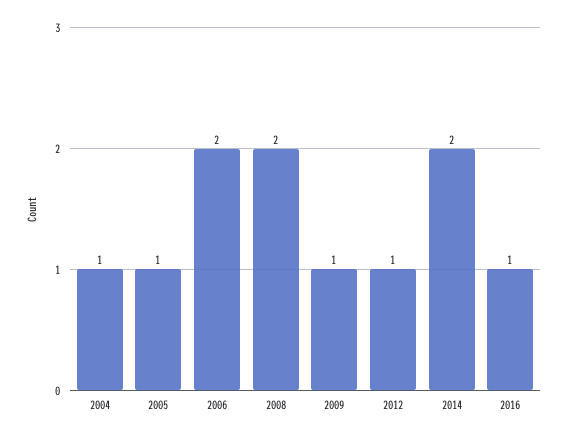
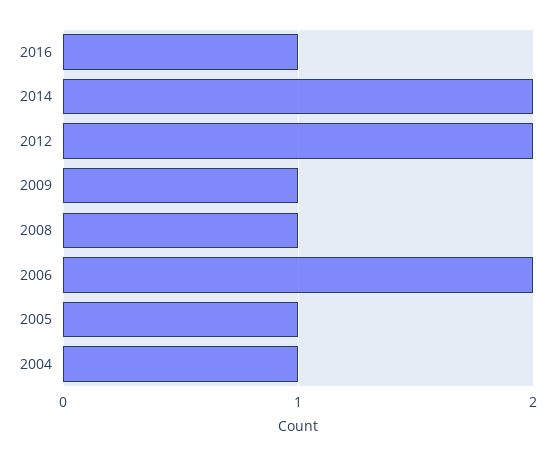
  {
    "2004": 1,
    "2005": 1,
    "2006": 2,
-   "2008": 2,
+   "2008": 1,
    "2009": 1,
-   "2012": 1,
+   "2012": 2,
    "2014": 2,
    "2016": 1
  }

